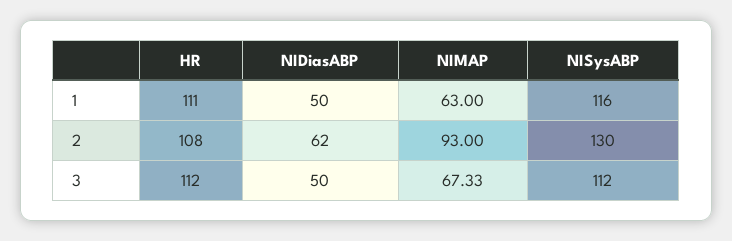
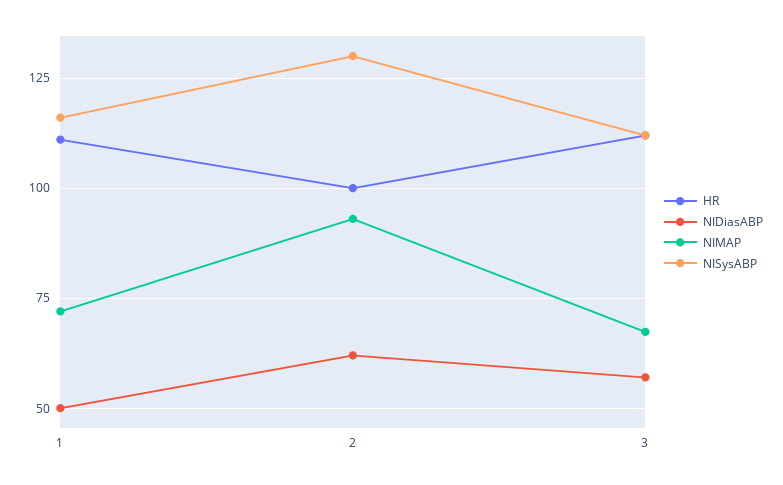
  {
    "HR": {
      "1": 111,
-     "2": 108,
+     "2": 100,
      "3": 112
    },
    "NIDiasABP": {
      "1": 50,
      "2": 62,
-     "3": 50
+     "3": 57.5
    },
    "NIMAP": {
-     "1": 63,
+     "1": 72.5,
      "2": 93,
      "3": 67.33
    },
    "NISysABP": {
      "1": 116,
      "2": 130,
      "3": 112
    }
  }

